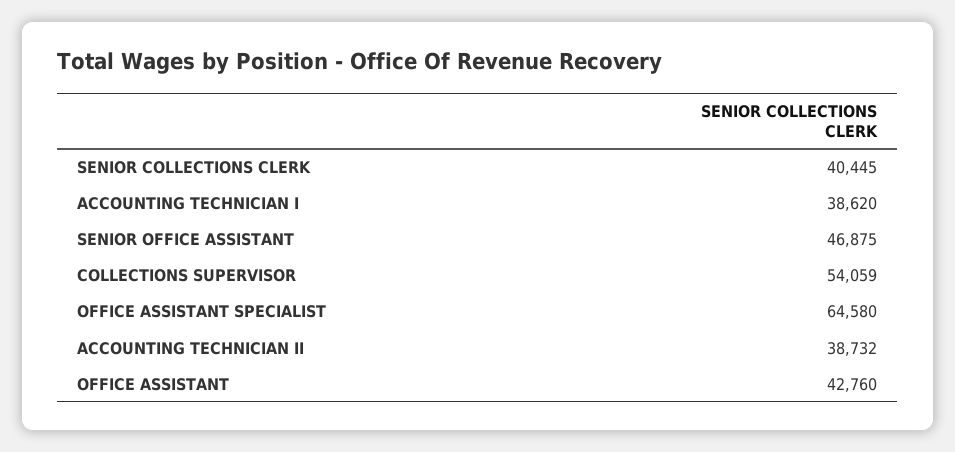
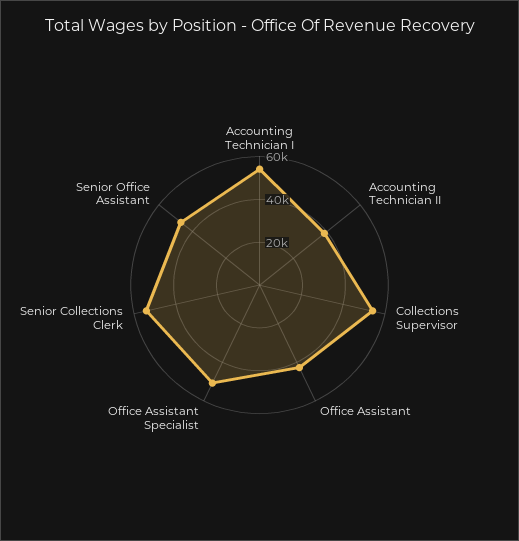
  {
-   "SENIOR COLLECTIONS CLERK": 40445,
+   "SENIOR COLLECTIONS CLERK": 55000,
-   "ACCOUNTING TECHNICIAN I": 38620,
+   "ACCOUNTING TECHNICIAN I": 55000,
    "SENIOR OFFICE ASSISTANT": 46875,
    "COLLECTIONS SUPERVISOR": 54059,
-   "OFFICE ASSISTANT SPECIALIST": 64580,
+   "OFFICE ASSISTANT SPECIALIST": 50000,
    "ACCOUNTING TECHNICIAN II": 38732,
    "OFFICE ASSISTANT": 42760
  }

